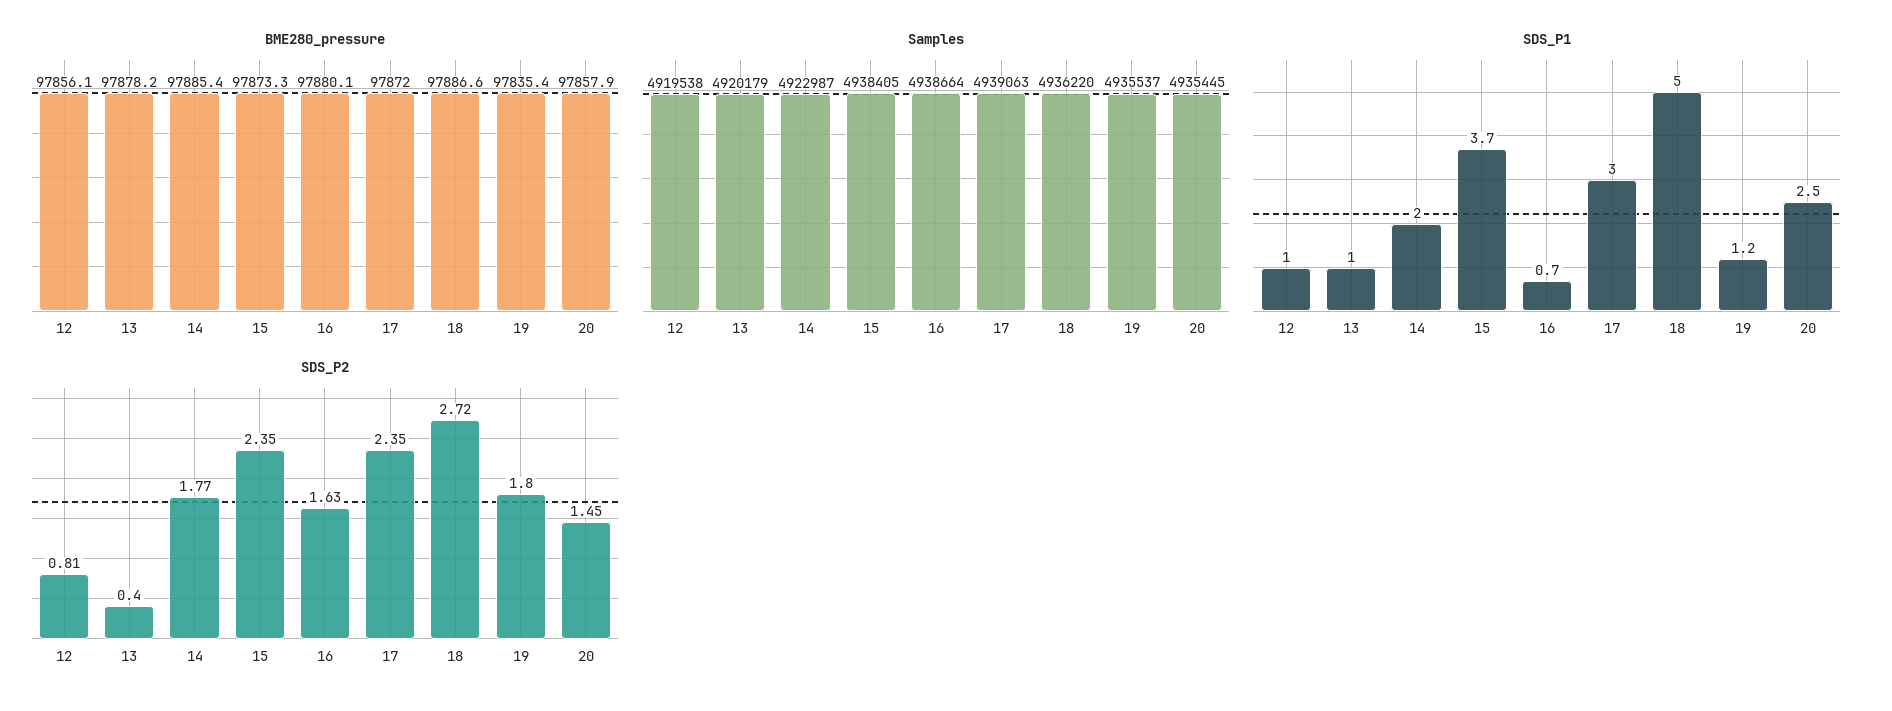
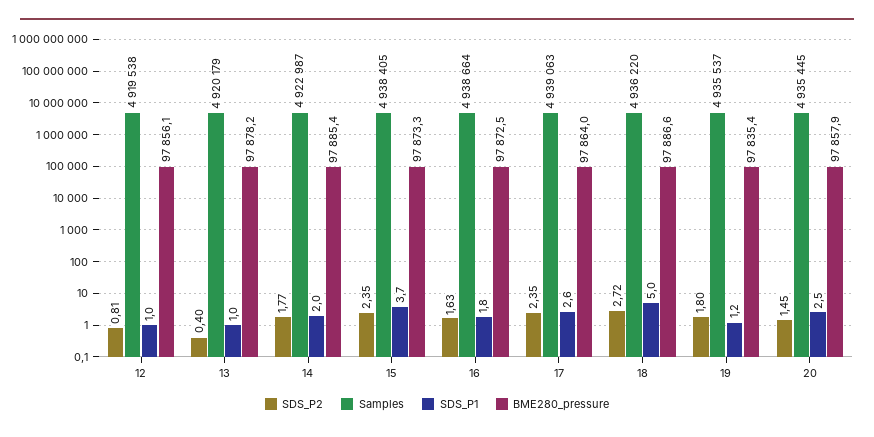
  {
    "BME280_pressure": {
      "12": 97856.1,
      "13": 97878.2,
      "14": 97885.4,
      "15": 97873.3,
-     "16": 97880.1,
+     "16": 97872.5,
-     "17": 97872,
+     "17": 97864,
      "18": 97886.6,
      "19": 97835.4,
      "20": 97857.9
    },
    "Samples": {
      "12": 4919538,
      "13": 4920179,
      "14": 4922987,
      "15": 4938405,
      "16": 4938664,
      "17": 4939063,
      "18": 4936220,
      "19": 4935537,
      "20": 4935445
    },
    "SDS_P1": {
      "12": 1,
      "13": 1,
      "14": 2,
      "15": 3.7,
-     "16": 0.7,
+     "16": 1.8,
-     "17": 3,
+     "17": 2.6,
      "18": 5,
      "19": 1.2,
      "20": 2.5
    },
    "SDS_P2": {
      "12": 0.81,
      "13": 0.4,
      "14": 1.77,
      "15": 2.35,
      "16": 1.63,
      "17": 2.35,
      "18": 2.72,
      "19": 1.8,
      "20": 1.45
    }
  }

